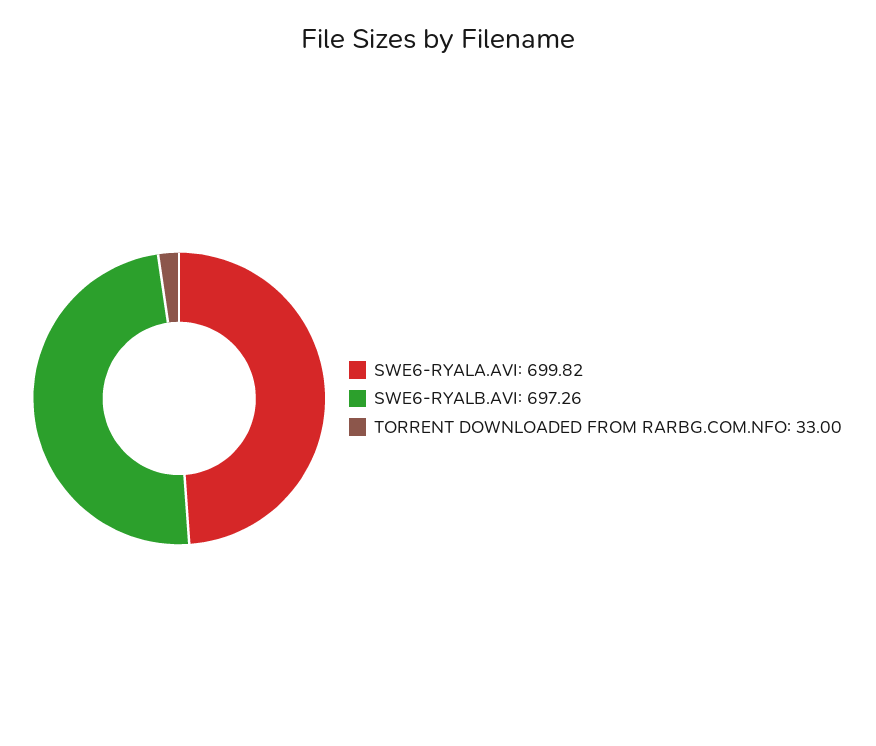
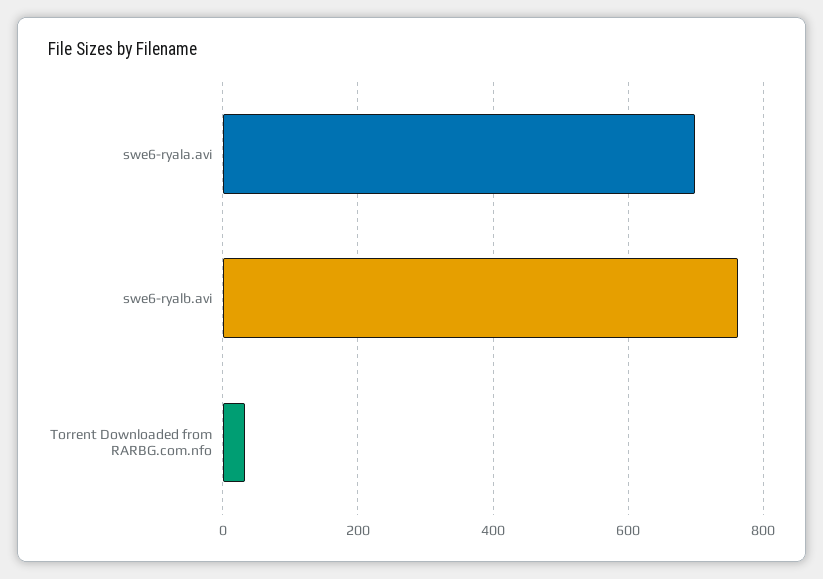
  {
    "SWE6-RYALA.AVI": 699.82,
-   "SWE6-RYALB.AVI": 697.26,
+   "SWE6-RYALB.AVI": 760,
    "TORRENT DOWNLOADED FROM RARBG.COM.NFO": 33
  }

